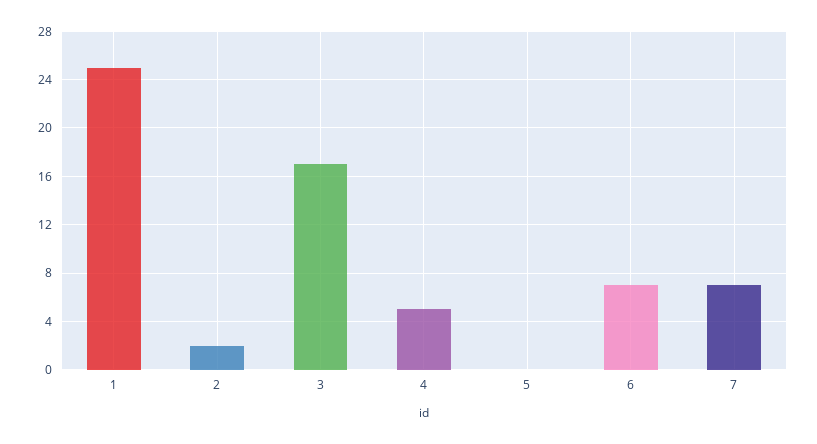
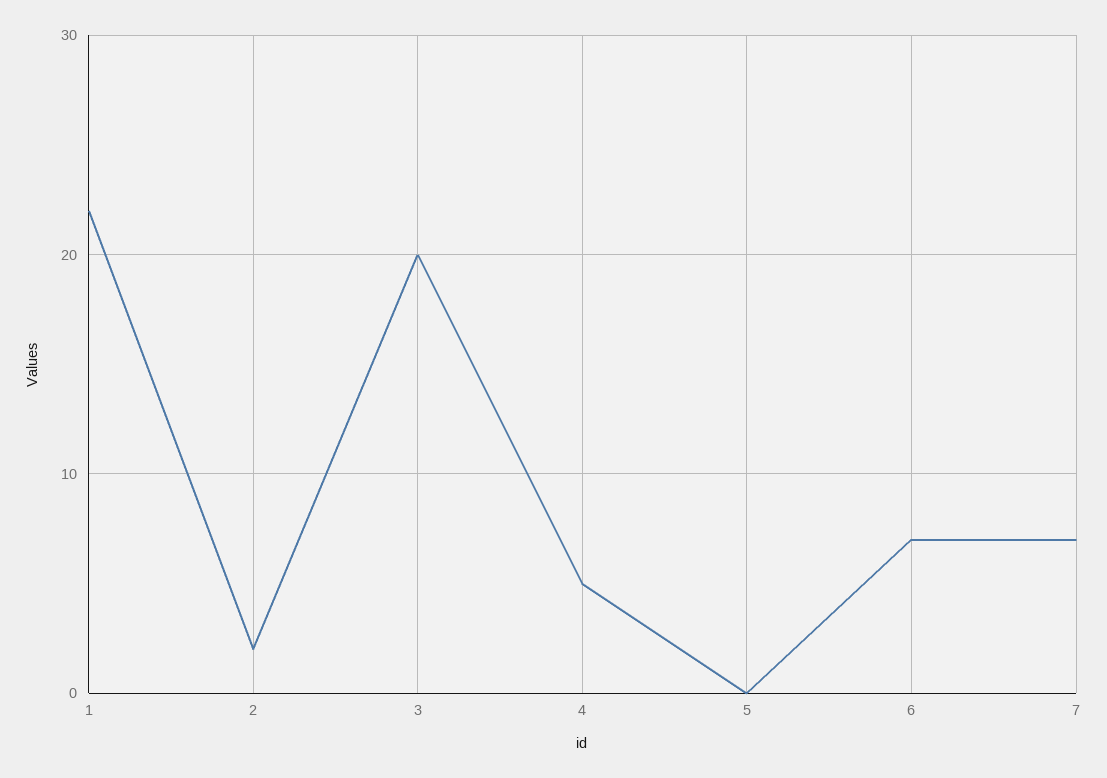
  {
-   "1": 25,
+   "1": 22,
    "2": 2,
-   "3": 17,
+   "3": 20,
    "4": 5,
    "5": 0,
    "6": 7,
    "7": 7
  }

